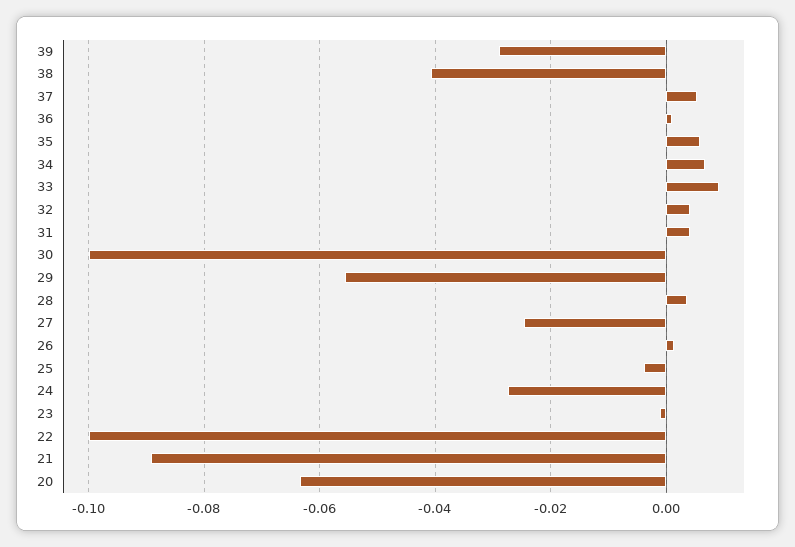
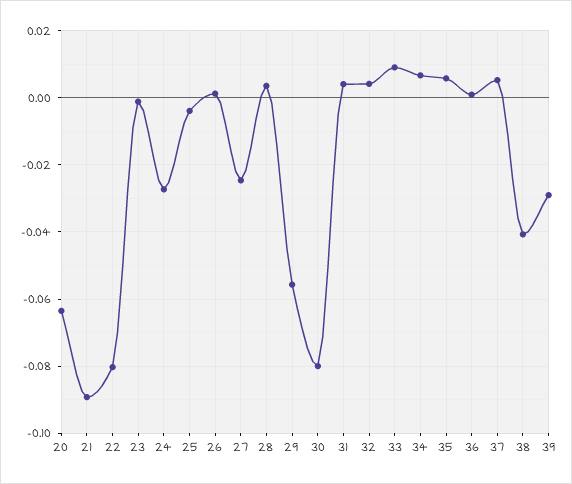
  {
    "39": -0.03,
    "38": -0.04,
    "37": 0.006,
    "36": 0.002,
    "35": 0.006,
    "34": 0.006,
    "33": 0.01,
    "32": 0.004,
    "31": 0.004,
-   "30": -0.1,
+   "30": -0.08,
    "29": -0.056,
    "28": 0.004,
    "27": -0.024,
    "26": 0.002,
    "25": -0.004,
    "24": -0.028,
    "23": -0.002,
-   "22": -0.1,
+   "22": -0.08,
    "21": -0.09,
    "20": -0.064
  }

